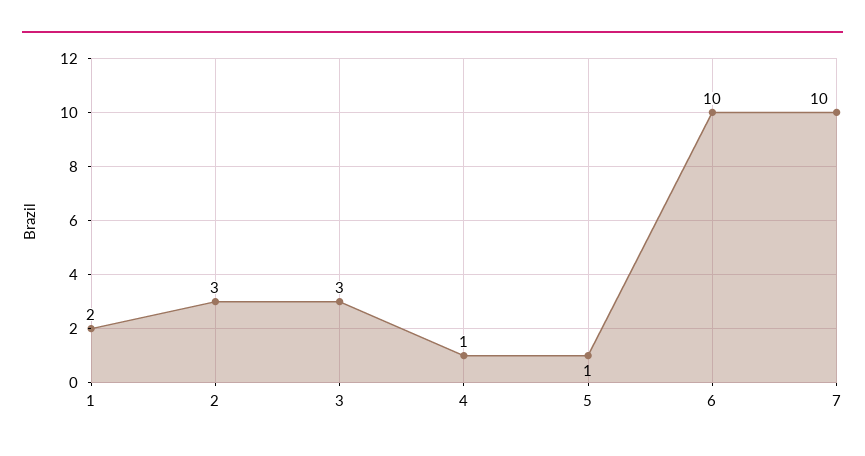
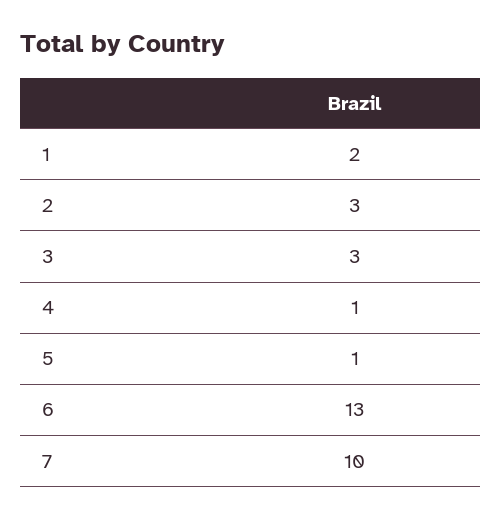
  {
    "1": 2,
    "2": 3,
    "3": 3,
    "4": 1,
    "5": 1,
-   "6": 10,
+   "6": 13,
    "7": 10
  }

